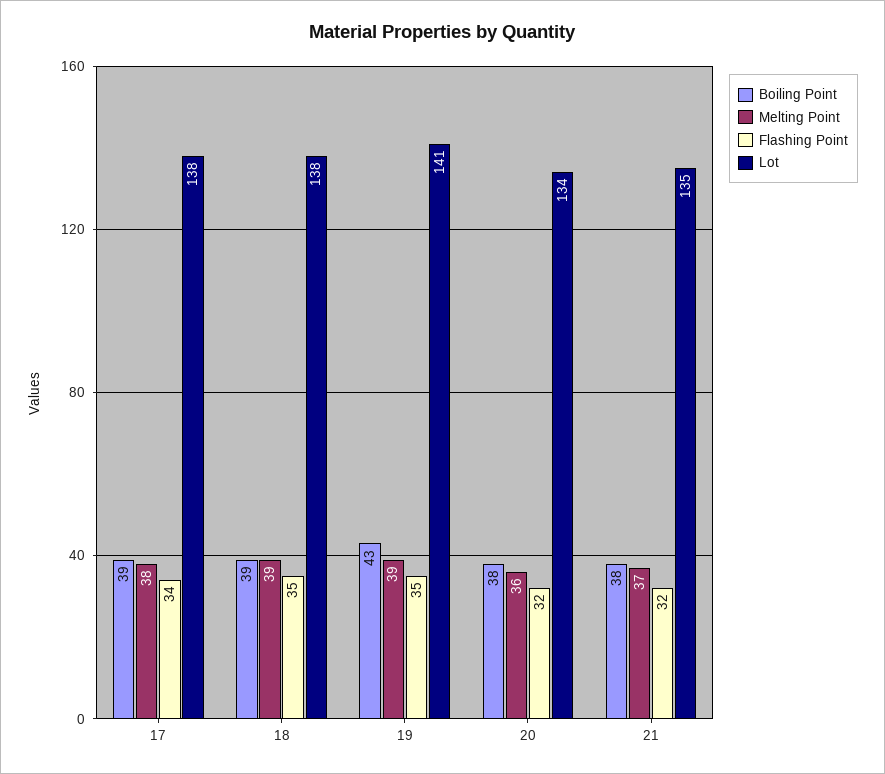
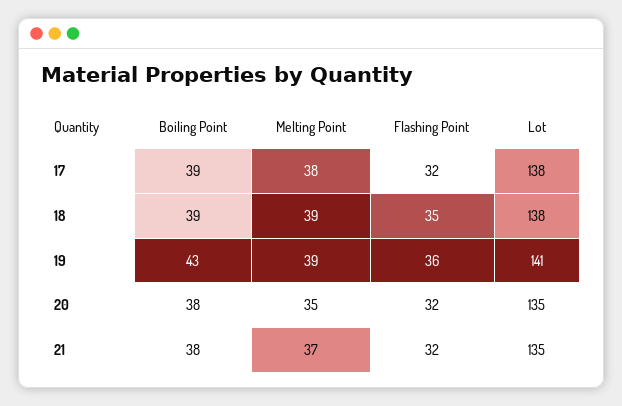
  {
    "Boiling Point": {
      "17": 39,
      "18": 39,
      "19": 43,
      "20": 38,
      "21": 38
    },
    "Melting Point": {
      "17": 38,
      "18": 39,
      "19": 39,
-     "20": 36,
+     "20": 35,
      "21": 37
    },
    "Flashing Point": {
-     "17": 34,
+     "17": 32,
      "18": 35,
-     "19": 35,
+     "19": 36,
      "20": 32,
      "21": 32
    },
    "Lot": {
      "17": 138,
      "18": 138,
      "19": 141,
-     "20": 134,
+     "20": 135,
      "21": 135
    }
  }

